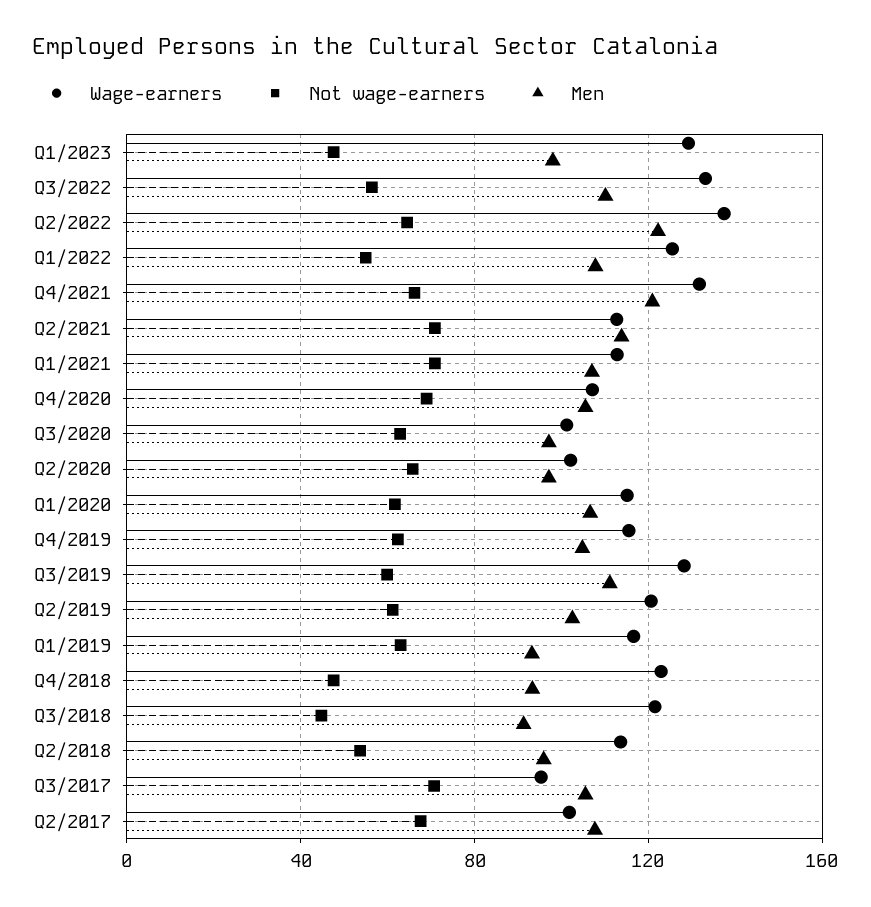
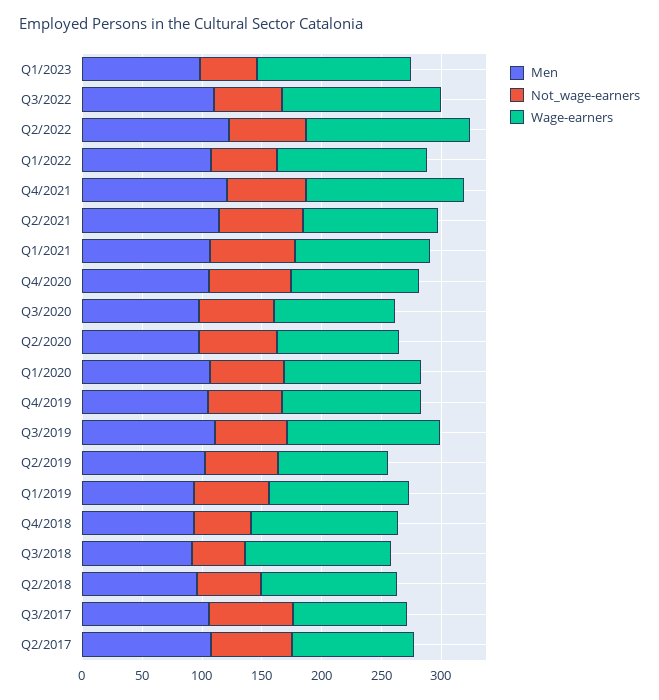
  {
    "Wage-earners": {
      "Q1/2023": 130,
      "Q3/2022": 135,
      "Q2/2022": 135,
      "Q1/2022": 125,
      "Q4/2021": 130,
      "Q2/2021": 115,
      "Q1/2021": 115,
      "Q4/2020": 105,
      "Q3/2020": 100,
      "Q2/2020": 100,
      "Q1/2020": 115,
      "Q4/2019": 115,
      "Q3/2019": 130,
-     "Q2/2019": 120,
+     "Q2/2019": 90,
      "Q1/2019": 115,
      "Q4/2018": 125,
      "Q3/2018": 120,
      "Q2/2018": 115,
      "Q3/2017": 95,
      "Q2/2017": 100
    },
    "Not wage-earners": {
      "Q1/2023": 50,
      "Q3/2022": 55,
      "Q2/2022": 65,
      "Q1/2022": 55,
      "Q4/2021": 65,
      "Q2/2021": 70,
      "Q1/2021": 70,
      "Q4/2020": 70,
      "Q3/2020": 65,
      "Q2/2020": 65,
      "Q1/2020": 60,
      "Q4/2019": 60,
      "Q3/2019": 60,
      "Q2/2019": 60,
      "Q1/2019": 65,
      "Q4/2018": 50,
      "Q3/2018": 45,
      "Q2/2018": 55,
      "Q3/2017": 70,
      "Q2/2017": 70
    },
    "Men": {
      "Q1/2023": 100,
      "Q3/2022": 110,
      "Q2/2022": 120,
      "Q1/2022": 110,
      "Q4/2021": 120,
      "Q2/2021": 115,
      "Q1/2021": 105,
      "Q4/2020": 105,
      "Q3/2020": 95,
      "Q2/2020": 95,
      "Q1/2020": 105,
      "Q4/2019": 105,
      "Q3/2019": 110,
      "Q2/2019": 105,
      "Q1/2019": 95,
      "Q4/2018": 95,
      "Q3/2018": 90,
      "Q2/2018": 95,
      "Q3/2017": 105,
      "Q2/2017": 110
    }
  }

